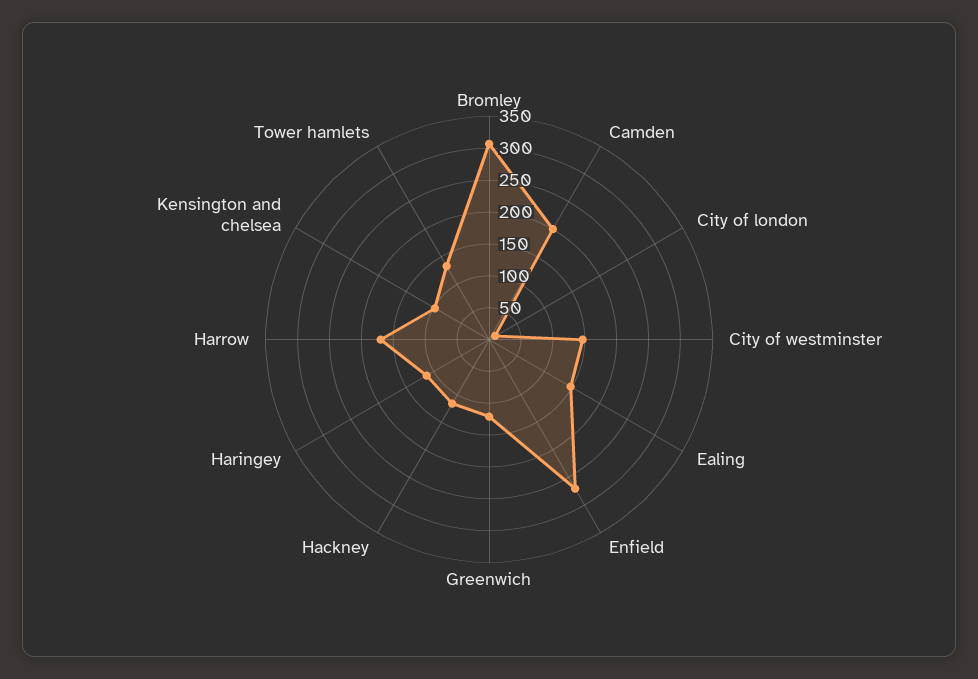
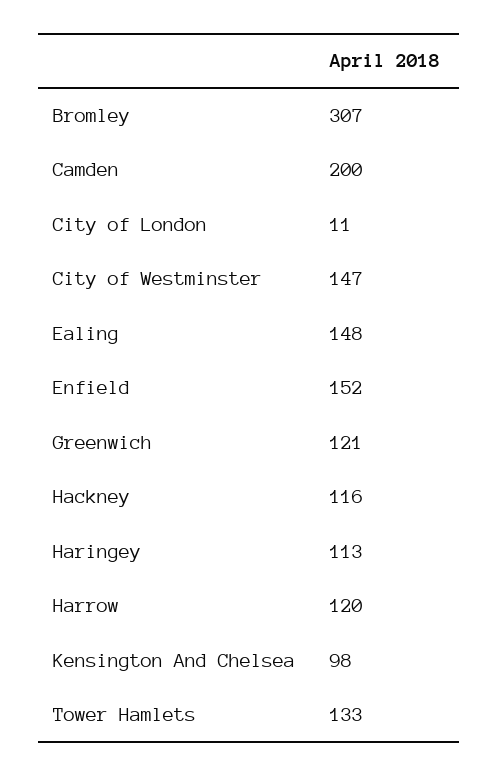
  {
    "Bromley": 307,
    "Camden": 200,
    "City of london": 11,
    "City of westminster": 147,
    "Ealing": 148,
-   "Enfield": 275,
+   "Enfield": 152,
    "Greenwich": 121,
    "Hackney": 116,
    "Haringey": 113,
-   "Harrow": 175,
+   "Harrow": 120,
    "Kensington and chelsea": 98,
    "Tower hamlets": 133
  }

